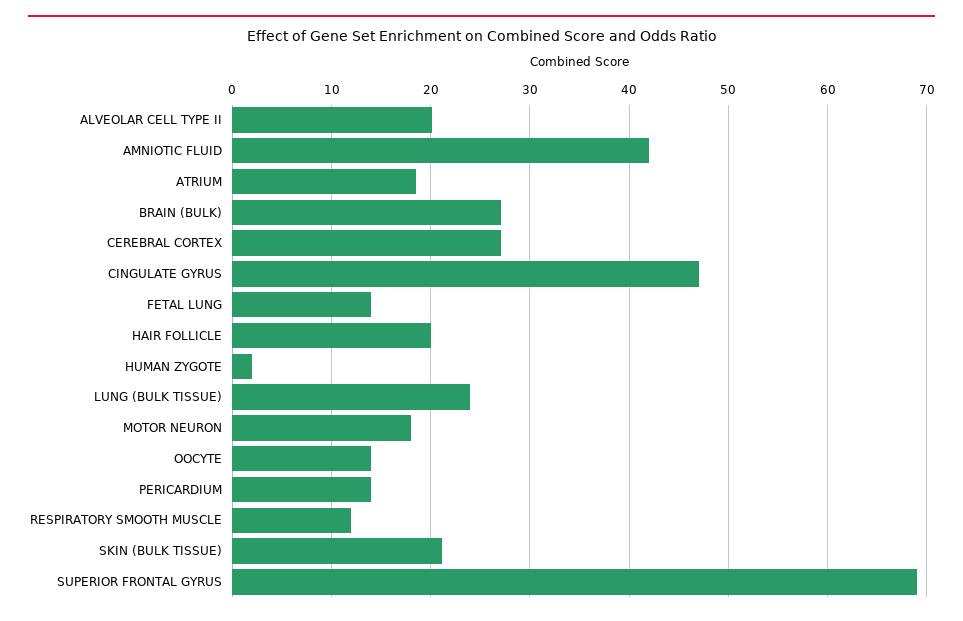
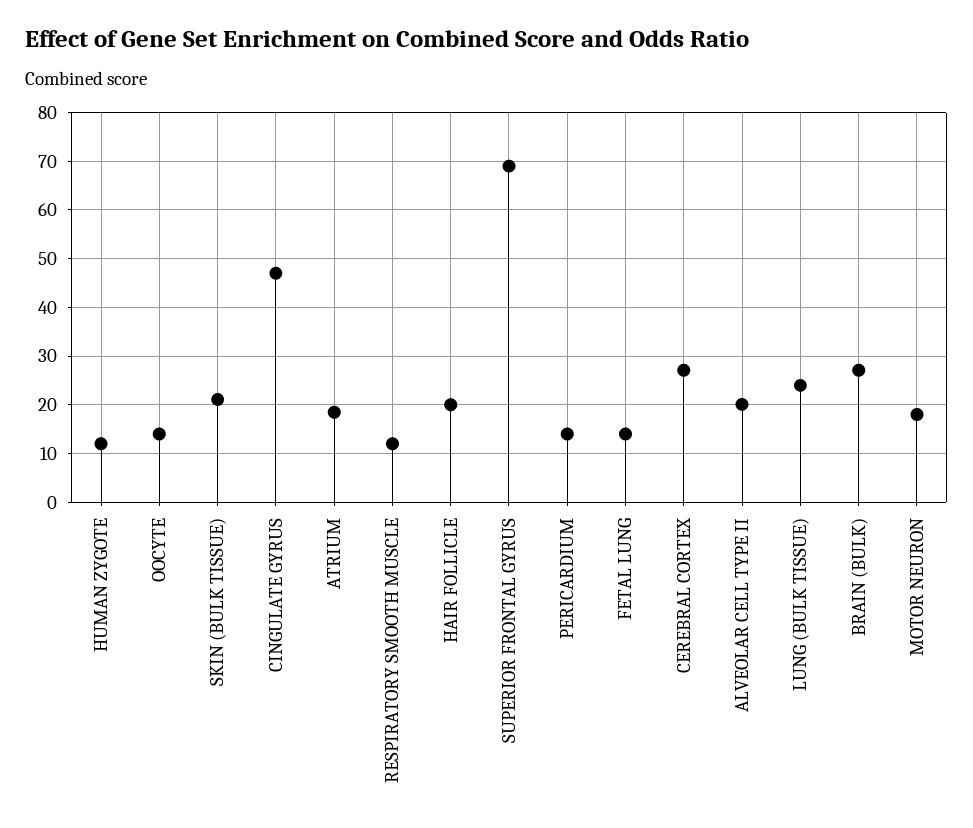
  {
    "ALVEOLAR CELL TYPE II": 20,
-   "AMNIOTIC FLUID": 42,
    "ATRIUM": 19,
    "BRAIN (BULK)": 27,
    "CEREBRAL CORTEX": 27,
    "CINGULATE GYRUS": 47,
    "FETAL LUNG": 14,
    "HAIR FOLLICLE": 20,
-   "HUMAN ZYGOTE": 2,
+   "HUMAN ZYGOTE": 12,
    "LUNG (BULK TISSUE)": 24,
    "MOTOR NEURON": 18,
    "OOCYTE": 14,
    "PERICARDIUM": 14,
    "RESPIRATORY SMOOTH MUSCLE": 12,
    "SKIN (BULK TISSUE)": 21,
    "SUPERIOR FRONTAL GYRUS": 69
  }

